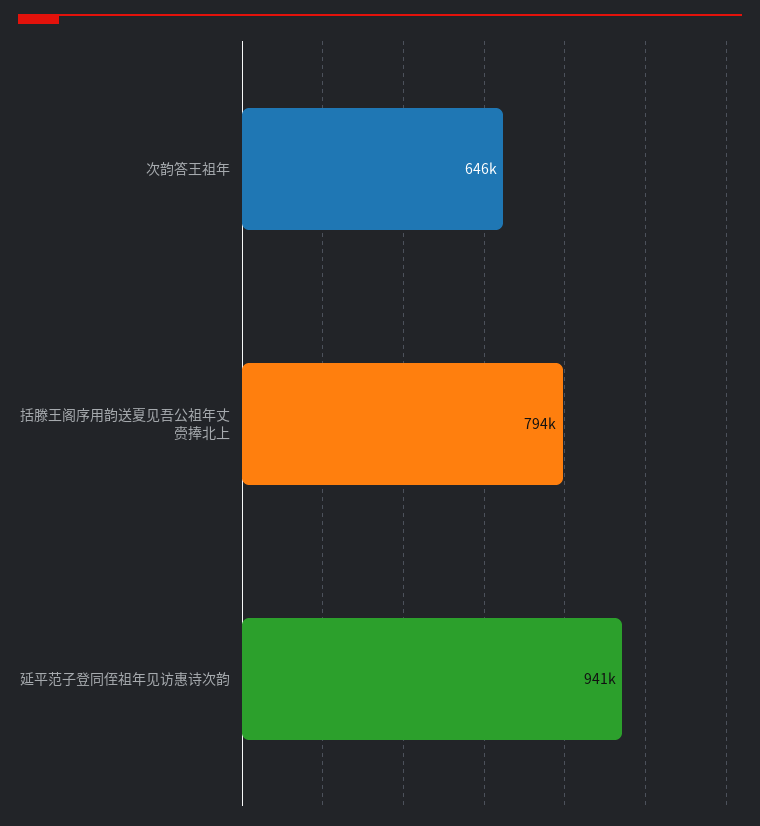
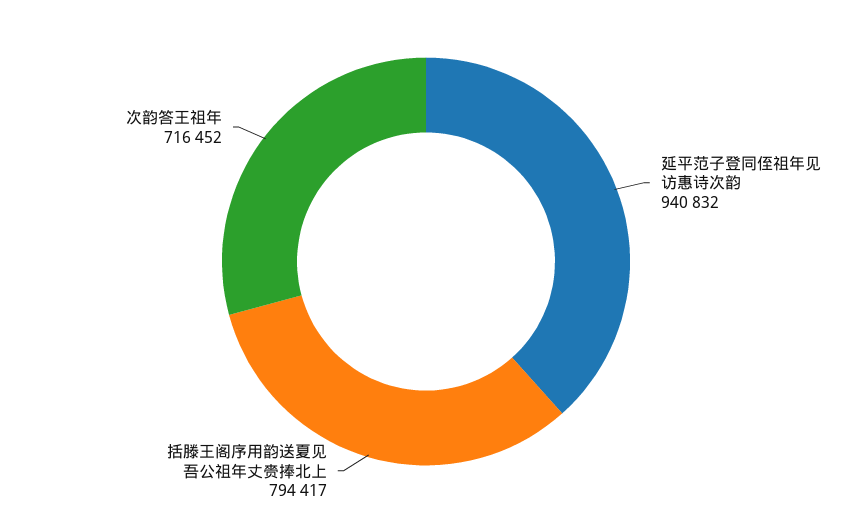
  {
-   "次韵答王祖年": 646000,
+   "次韵答王祖年": 716452,
    "括滕王阁序用韵送夏见吾公祖年丈赍捧北上": 794417,
    "延平范子登同侄祖年见访惠诗次韵": 940832
  }

